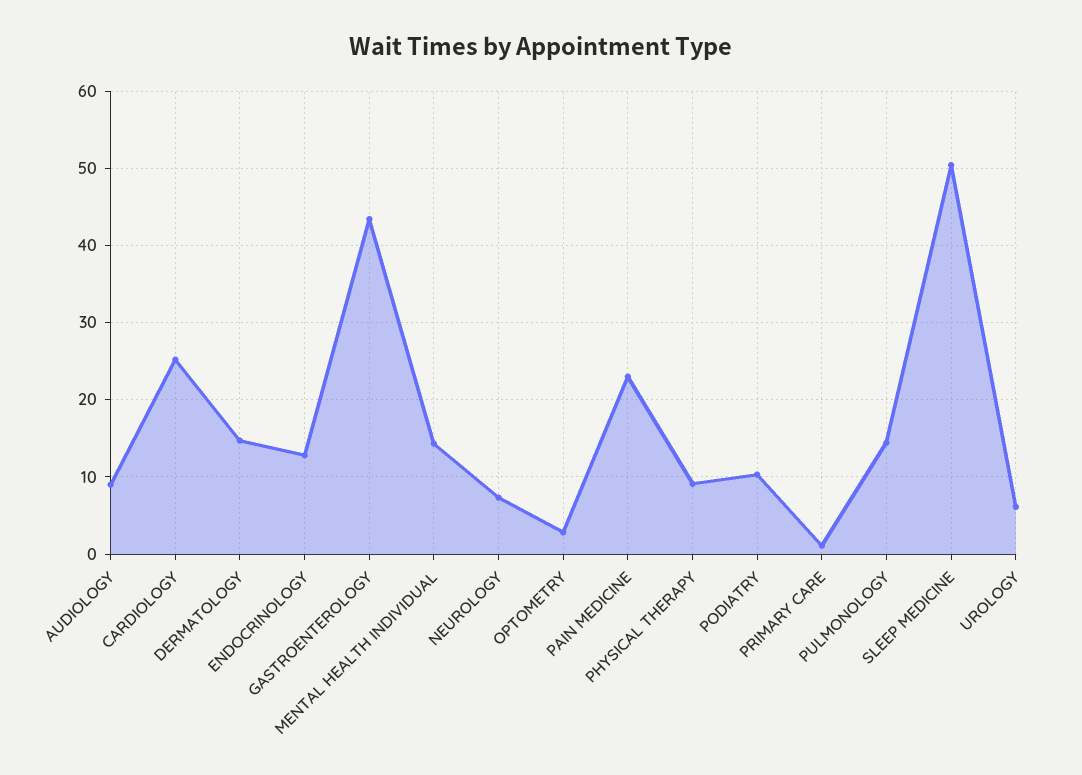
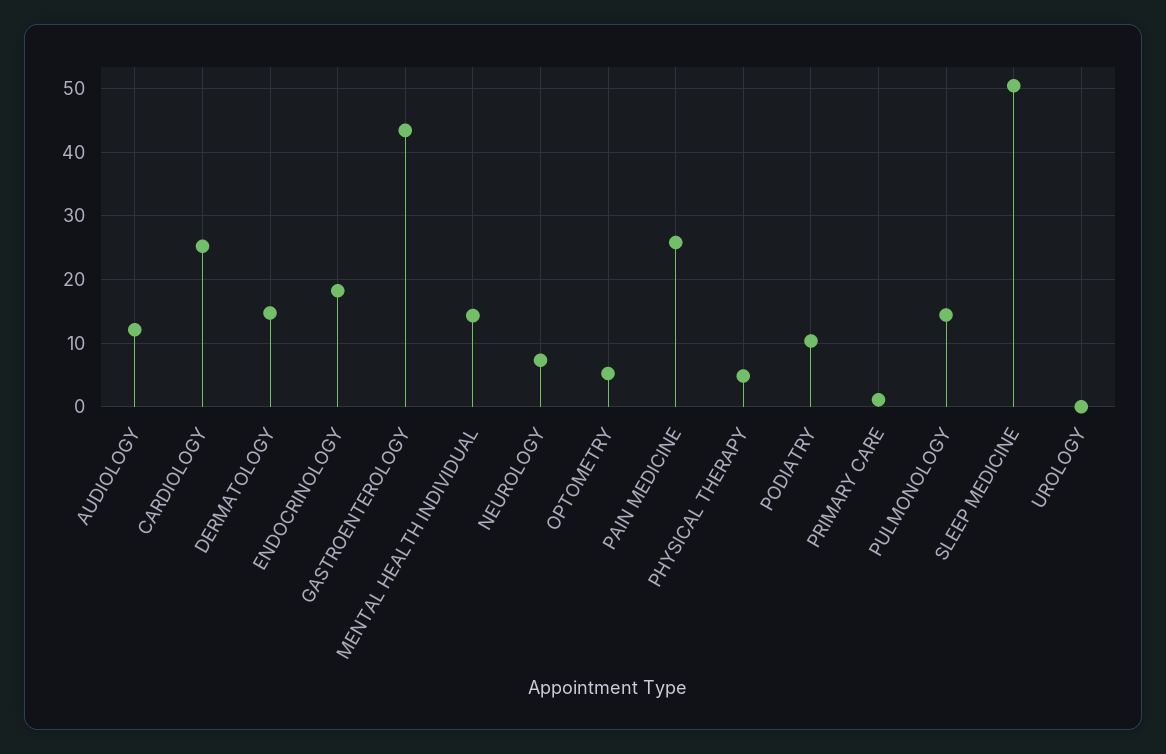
  {
-   "AUDIOLOGY": 9,
+   "AUDIOLOGY": 12,
    "CARDIOLOGY": 25,
    "DERMATOLOGY": 15,
-   "ENDOCRINOLOGY": 13,
+   "ENDOCRINOLOGY": 18,
    "GASTROENTEROLOGY": 43,
    "MENTAL HEALTH INDIVIDUAL": 14,
    "NEUROLOGY": 7,
-   "OPTOMETRY": 3,
+   "OPTOMETRY": 5,
-   "PAIN MEDICINE": 23,
+   "PAIN MEDICINE": 26,
-   "PHYSICAL THERAPY": 9,
+   "PHYSICAL THERAPY": 5,
    "PODIATRY": 10,
    "PRIMARY CARE": 1,
    "PULMONOLOGY": 14,
    "SLEEP MEDICINE": 50,
-   "UROLOGY": 6
+   "UROLOGY": 0
  }

